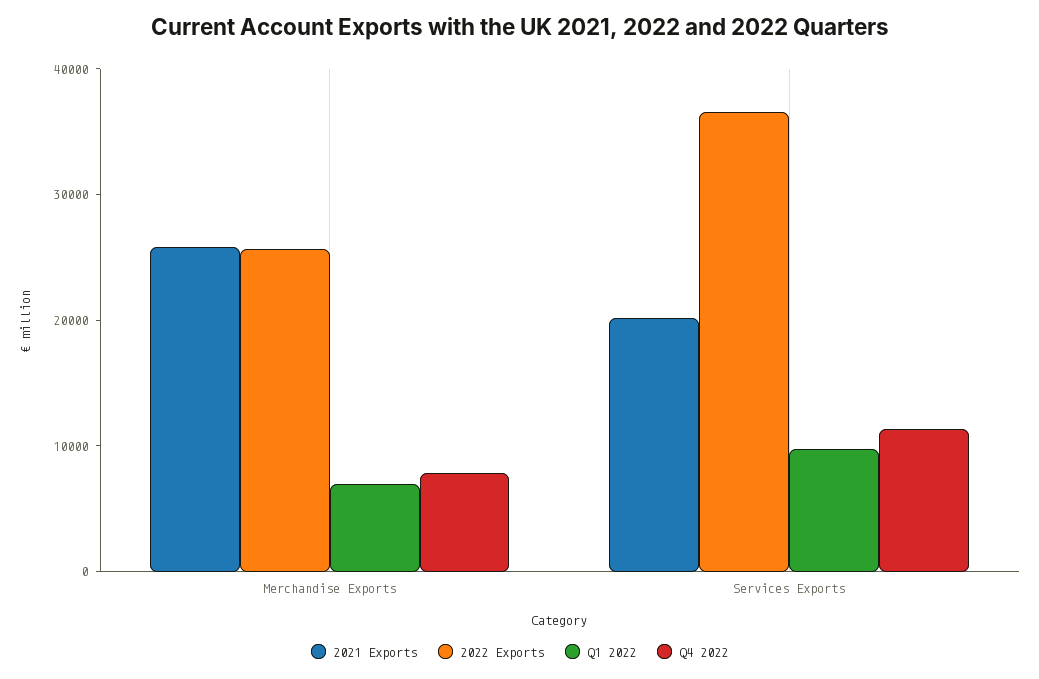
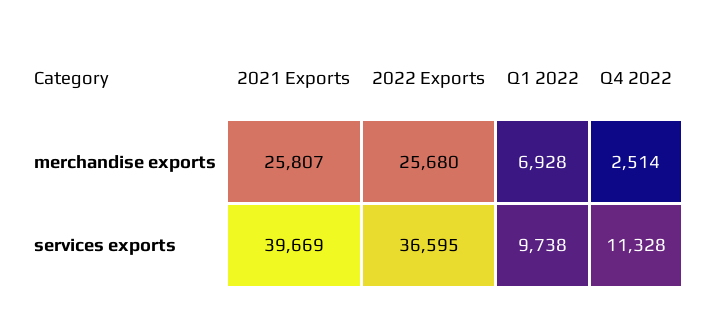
  {
    "2021 Exports": {
      "Merchandise Exports": 25807,
-     "Services Exports": 20000
+     "Services Exports": 39669
    },
    "2022 Exports": {
      "Merchandise Exports": 25680,
      "Services Exports": 36595
    },
    "Q1 2022": {
      "Merchandise Exports": 6928,
      "Services Exports": 9738
    },
    "Q4 2022": {
-     "Merchandise Exports": 8000,
+     "Merchandise Exports": 2514,
      "Services Exports": 11328
    }
  }

